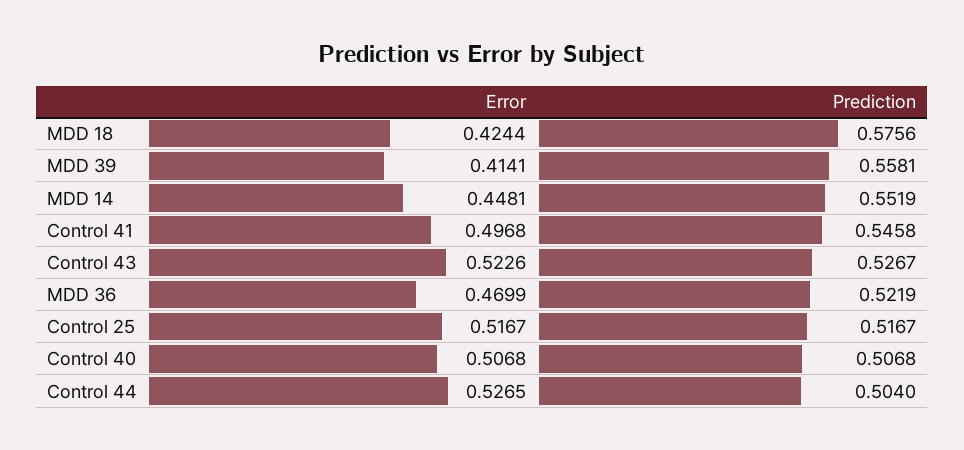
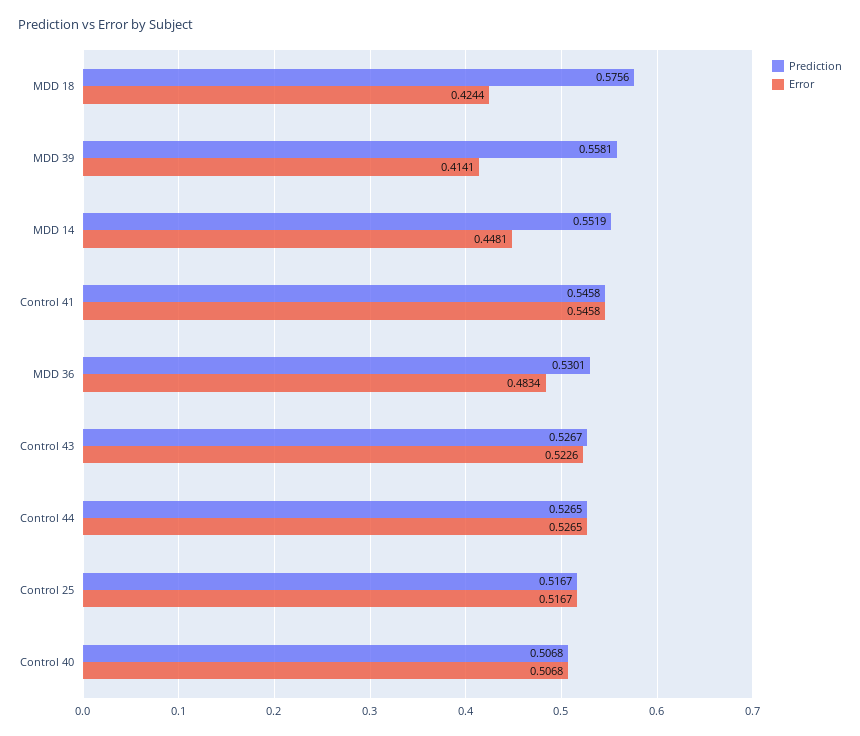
  {
    "Error": {
      "MDD 18": 0.4244,
      "MDD 39": 0.4141,
      "MDD 14": 0.4481,
-     "Control 41": 0.4968,
+     "Control 41": 0.5458,
      "Control 43": 0.5226,
-     "MDD 36": 0.4699,
+     "MDD 36": 0.4834,
      "Control 25": 0.5167,
      "Control 40": 0.5068,
      "Control 44": 0.5265
    },
    "Prediction": {
      "MDD 18": 0.5756,
      "MDD 39": 0.5581,
      "MDD 14": 0.5519,
      "Control 41": 0.5458,
      "Control 43": 0.5267,
-     "MDD 36": 0.5219,
+     "MDD 36": 0.5301,
      "Control 25": 0.5167,
      "Control 40": 0.5068,
-     "Control 44": 0.504
+     "Control 44": 0.5265
    }
  }

